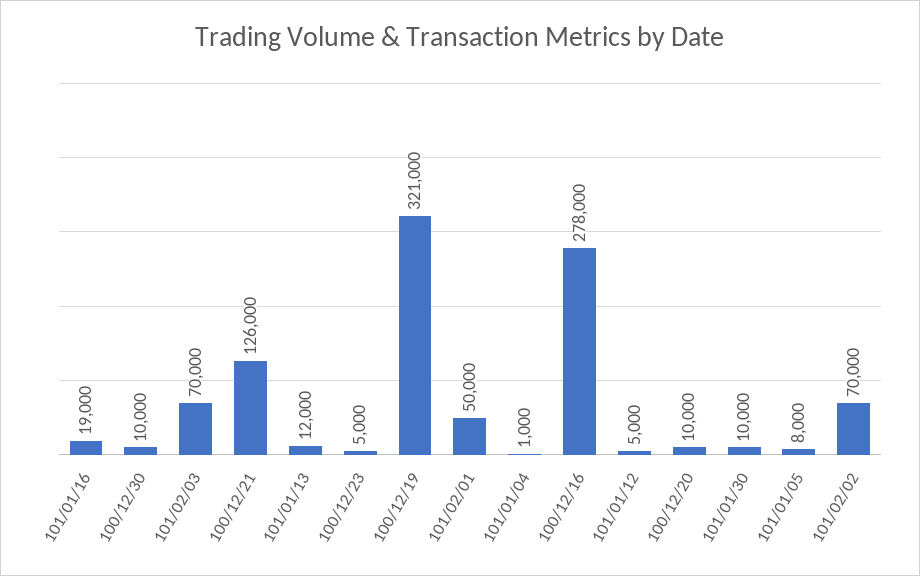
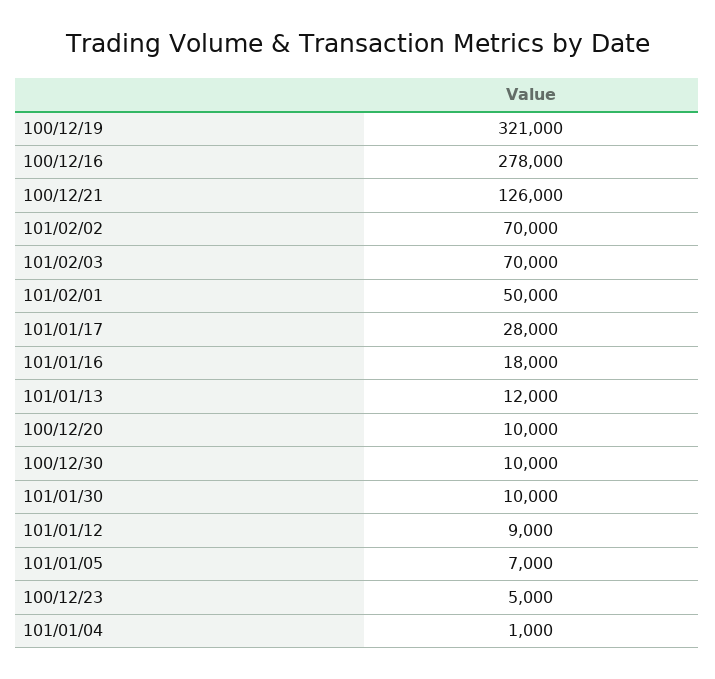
  {
-   "101/01/16": 19000,
+   "101/01/16": 18000,
    "100/12/30": 10000,
    "101/02/03": 70000,
    "100/12/21": 126000,
    "101/01/13": 12000,
    "100/12/23": 5000,
    "100/12/19": 321000,
    "101/02/01": 50000,
    "101/01/04": 1000,
    "100/12/16": 278000,
-   "101/01/12": 5000,
+   "101/01/12": 9000,
    "100/12/20": 10000,
    "101/01/30": 10000,
-   "101/01/05": 8000,
+   "101/01/05": 7000,
-   "101/02/02": 70000
+   "101/02/02": 70000,
+   "101/01/17": 28000
  }

